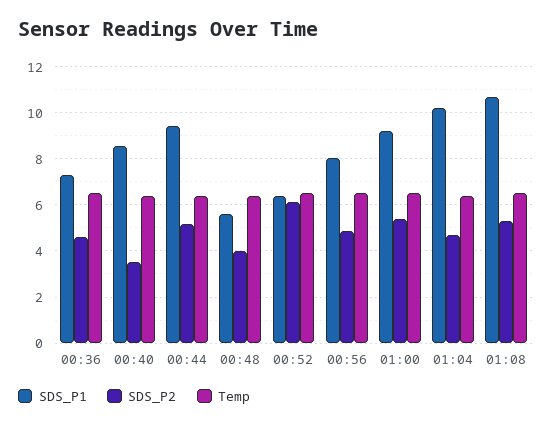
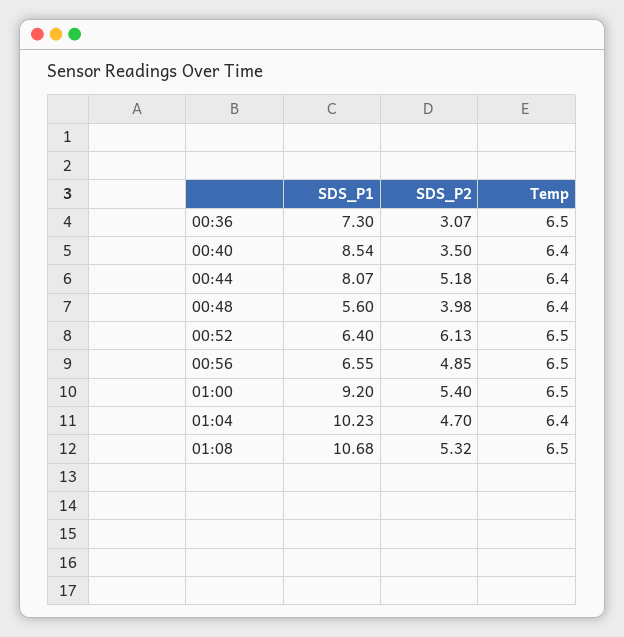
  {
    "SDS_P1": {
      "00:36": 7.3,
      "00:40": 8.54,
-     "00:44": 9.5,
+     "00:44": 8.07,
      "00:48": 5.6,
      "00:52": 6.4,
-     "00:56": 8,
+     "00:56": 6.55,
      "01:00": 9.2,
      "01:04": 10.23,
      "01:08": 10.68
    },
    "SDS_P2": {
-     "00:36": 4.5,
+     "00:36": 3.07,
      "00:40": 3.5,
      "00:44": 5.18,
      "00:48": 3.98,
      "00:52": 6.13,
      "00:56": 4.85,
      "01:00": 5.4,
      "01:04": 4.7,
      "01:08": 5.32
    },
    "Temp": {
      "00:36": 6.5,
      "00:40": 6.4,
      "00:44": 6.4,
      "00:48": 6.4,
      "00:52": 6.5,
      "00:56": 6.5,
      "01:00": 6.5,
      "01:04": 6.4,
      "01:08": 6.5
    }
  }

